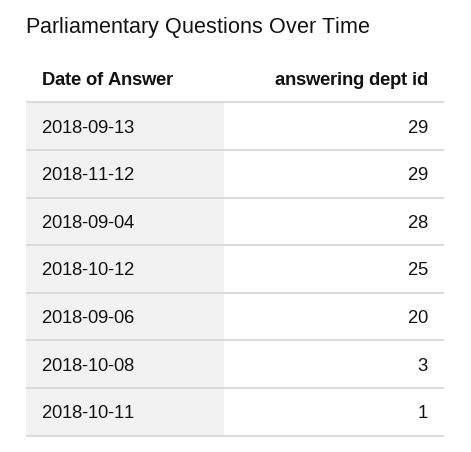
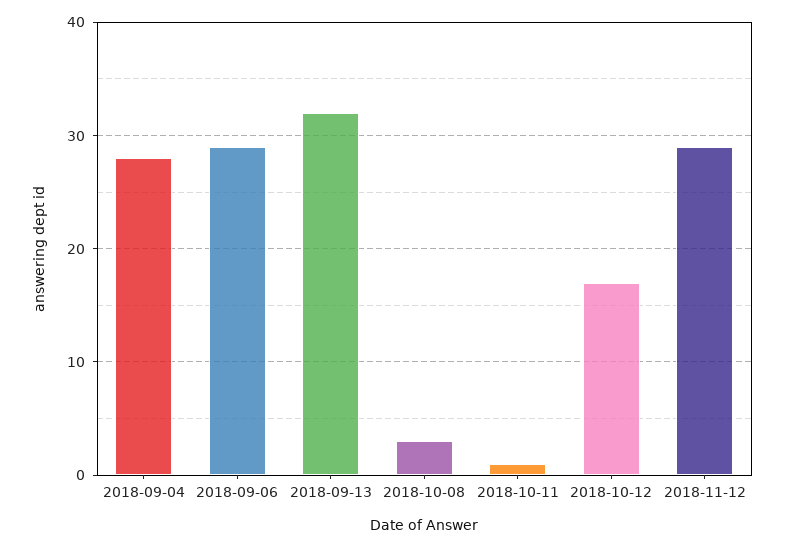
  {
-   "2018-09-13": 29,
+   "2018-09-13": 32,
    "2018-11-12": 29,
    "2018-09-04": 28,
-   "2018-10-12": 25,
+   "2018-10-12": 17,
-   "2018-09-06": 20,
+   "2018-09-06": 29,
    "2018-10-08": 3,
    "2018-10-11": 1
  }

